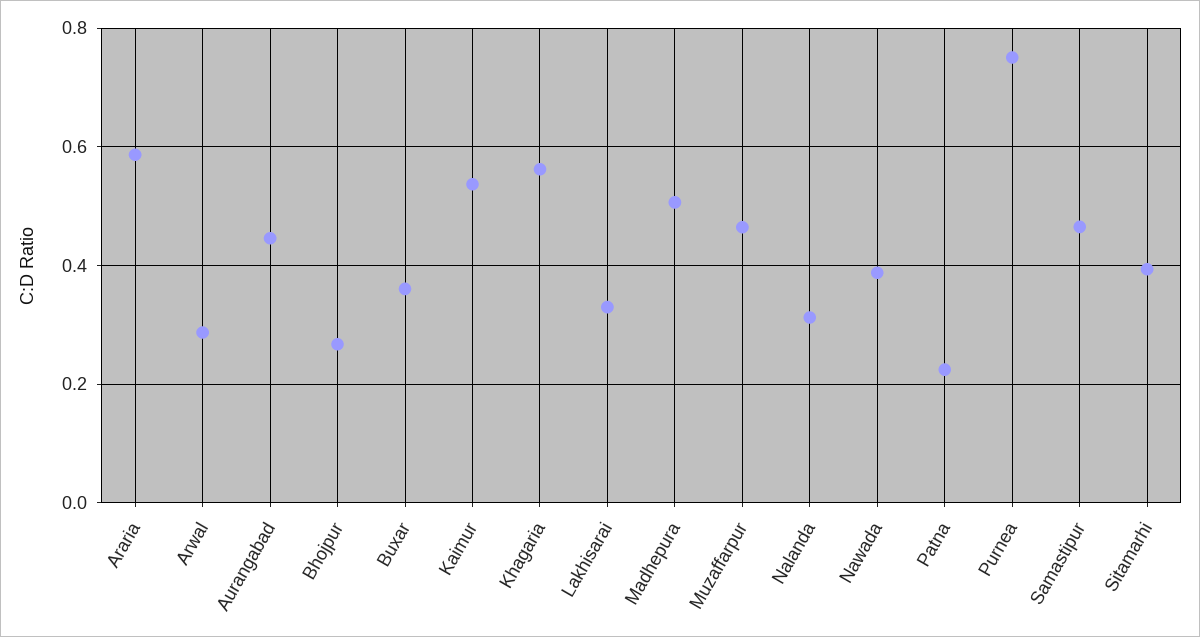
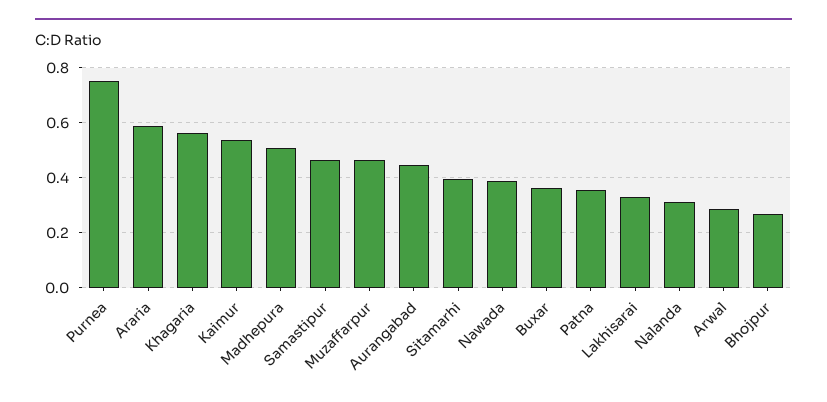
  {
    "Araria": 0.58,
    "Arwal": 0.28,
    "Aurangabad": 0.44,
    "Bhojpur": 0.26,
    "Buxar": 0.36,
    "Kaimur": 0.54,
    "Khagaria": 0.56,
    "Lakhisarai": 0.32,
    "Madhepura": 0.5,
    "Muzaffarpur": 0.46,
    "Nalanda": 0.32,
    "Nawada": 0.38,
-   "Patna": 0.22,
+   "Patna": 0.35,
    "Purnea": 0.76,
    "Samastipur": 0.46,
    "Sitamarhi": 0.4
  }

